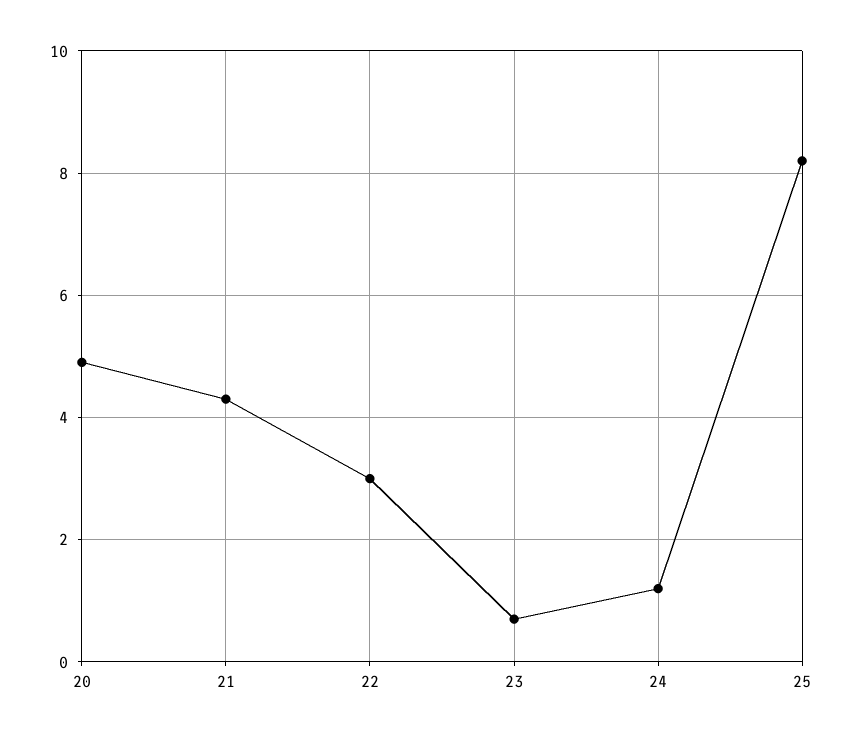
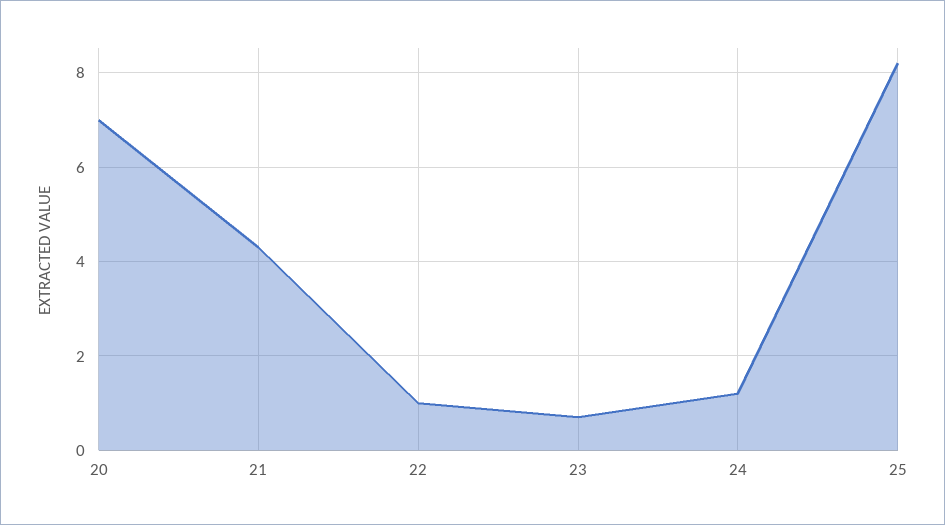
  {
-   "20": 5,
+   "20": 7,
    "21": 4.5,
-   "22": 3,
+   "22": 1,
    "23": 0.5,
    "24": 1,
    "25": 8
  }

